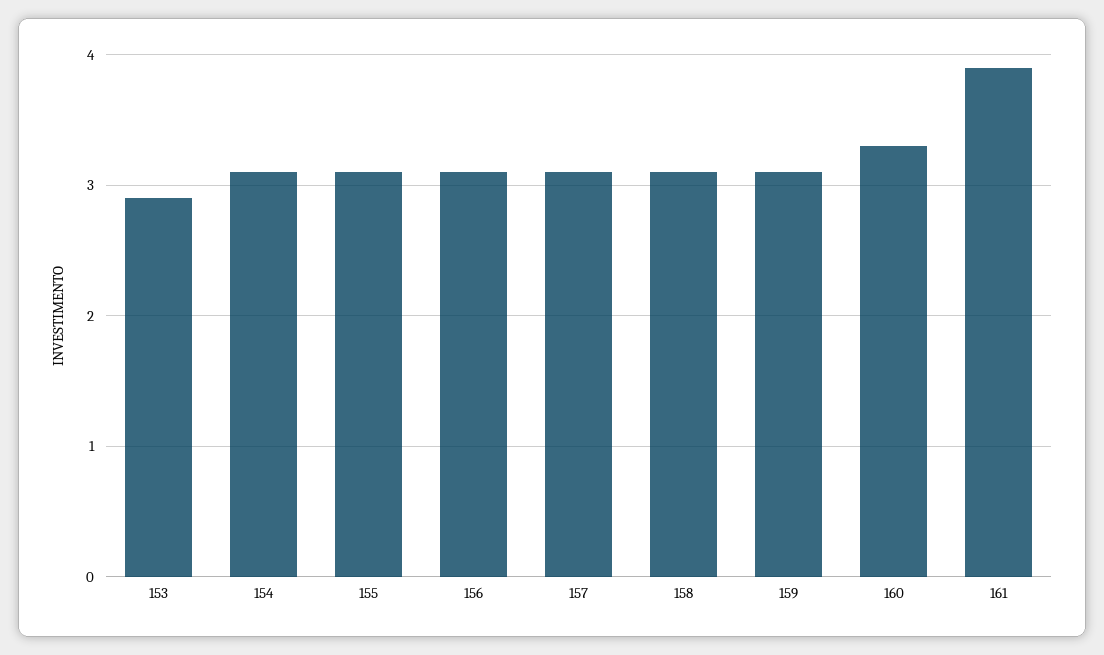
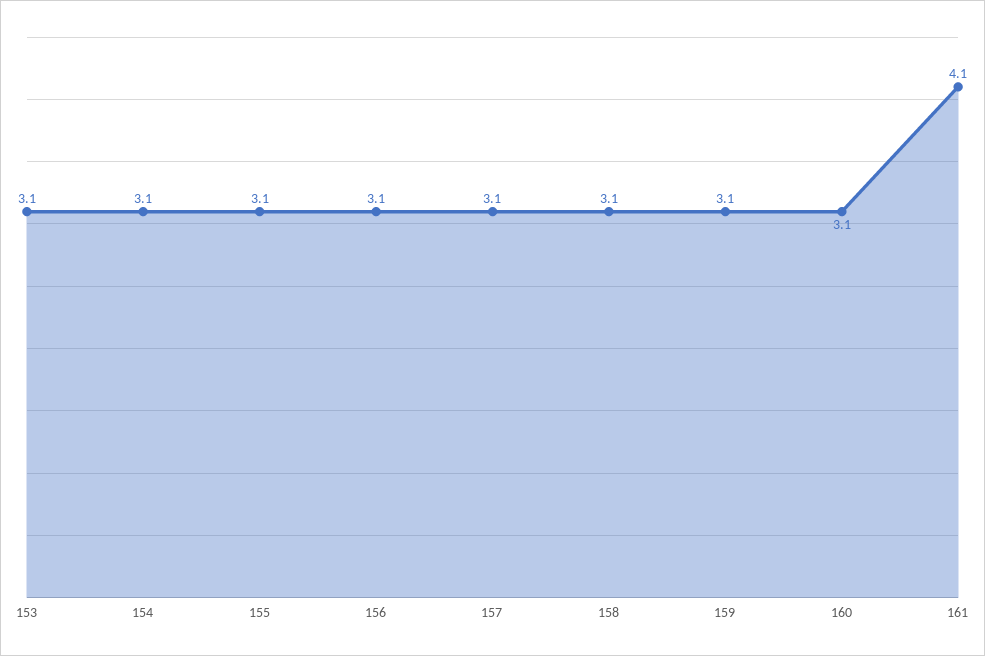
  {
-   "153": 2.9,
+   "153": 3.1,
    "154": 3.1,
    "155": 3.1,
    "156": 3.1,
    "157": 3.1,
    "158": 3.1,
    "159": 3.1,
-   "160": 3.3,
+   "160": 3.1,
-   "161": 3.9
+   "161": 4.1
  }

